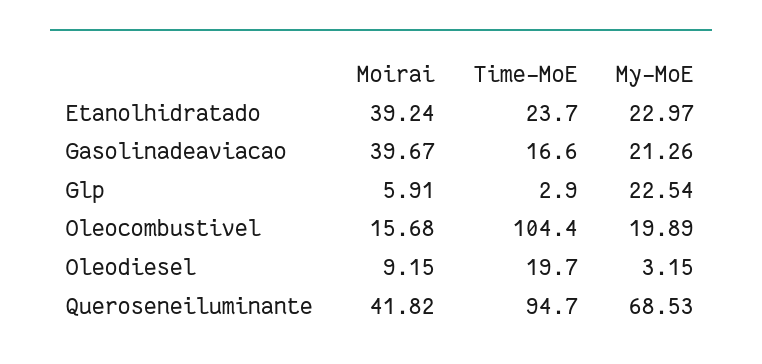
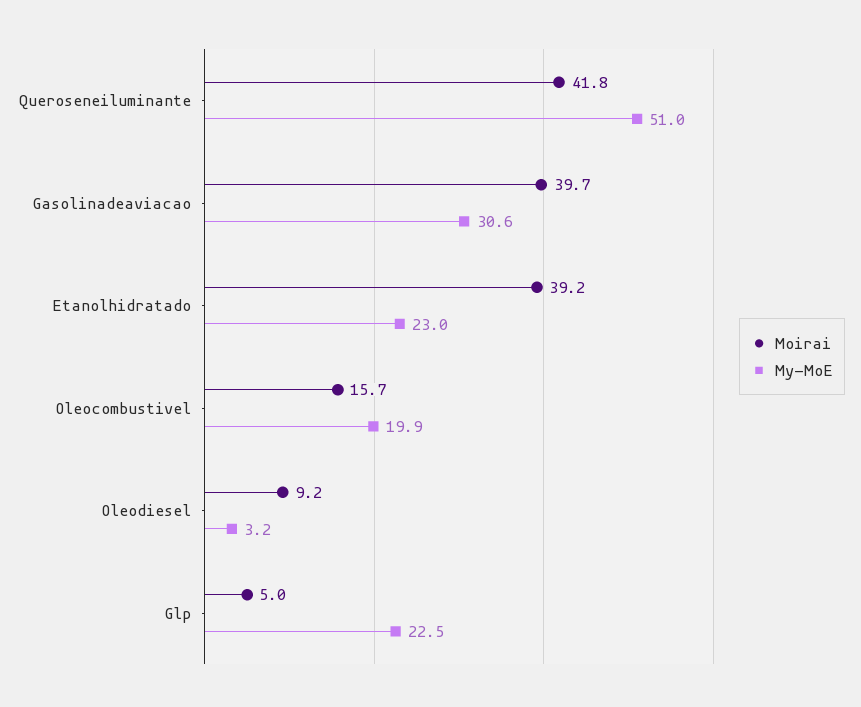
  {
    "Moirai": {
      "Etanolhidratado": 39.24,
      "Gasolinadeaviacao": 39.67,
-     "Glp": 5.91,
+     "Glp": 5,
      "Oleocombustivel": 15.68,
      "Oleodiesel": 9.15,
      "Queroseneiluminante": 41.82
    },
-   "Time-MoE": {
-     "Etanolhidratado": 23.7,
-     "Gasolinadeaviacao": 16.6,
-     "Glp": 2.9,
-     "Oleocombustivel": 104.4,
-     "Oleodiesel": 19.7,
-     "Queroseneiluminante": 94.7
-   },
    "My-MoE": {
      "Etanolhidratado": 22.97,
-     "Gasolinadeaviacao": 21.26,
+     "Gasolinadeaviacao": 30.6,
      "Glp": 22.54,
      "Oleocombustivel": 19.89,
      "Oleodiesel": 3.15,
-     "Queroseneiluminante": 68.53
+     "Queroseneiluminante": 51
    }
  }

